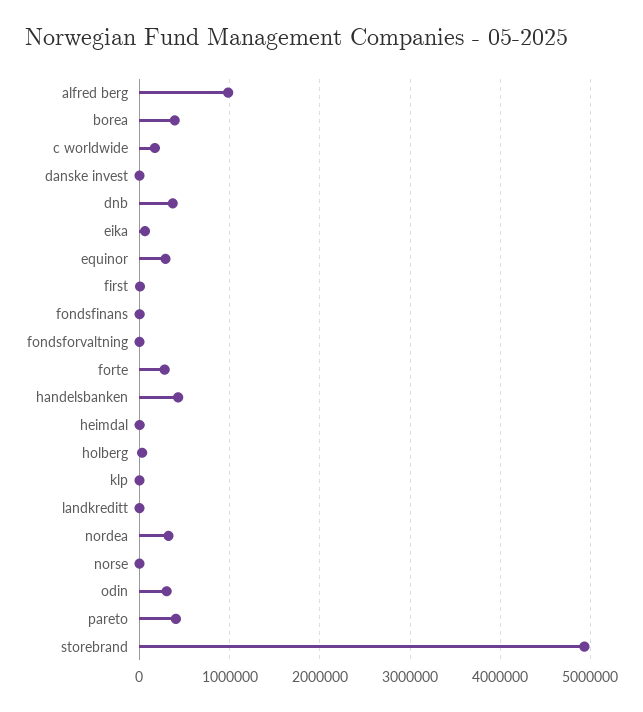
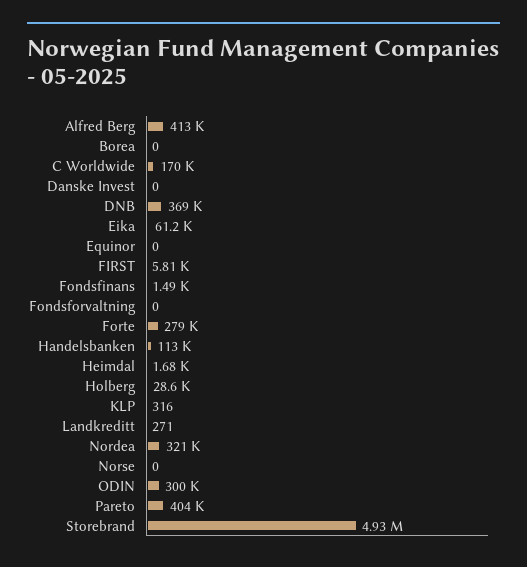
  {
-   "alfred berg": 1000000,
+   "alfred berg": 413000,
-   "borea": 400000,
+   "borea": 0,
    "c worldwide": 170000,
    "danske invest": 0,
    "dnb": 369000,
    "eika": 61200,
-   "equinor": 300000,
+   "equinor": 0,
    "first": 5810,
    "fondsfinans": 1490,
    "fondsforvaltning": 0,
    "forte": 279000,
-   "handelsbanken": 400000,
+   "handelsbanken": 113000,
    "heimdal": 1680,
    "holberg": 28600,
    "klp": 316,
    "landkreditt": 271,
    "nordea": 321000,
    "norse": 0,
    "odin": 300000,
    "pareto": 404000,
    "storebrand": 4930000
  }

